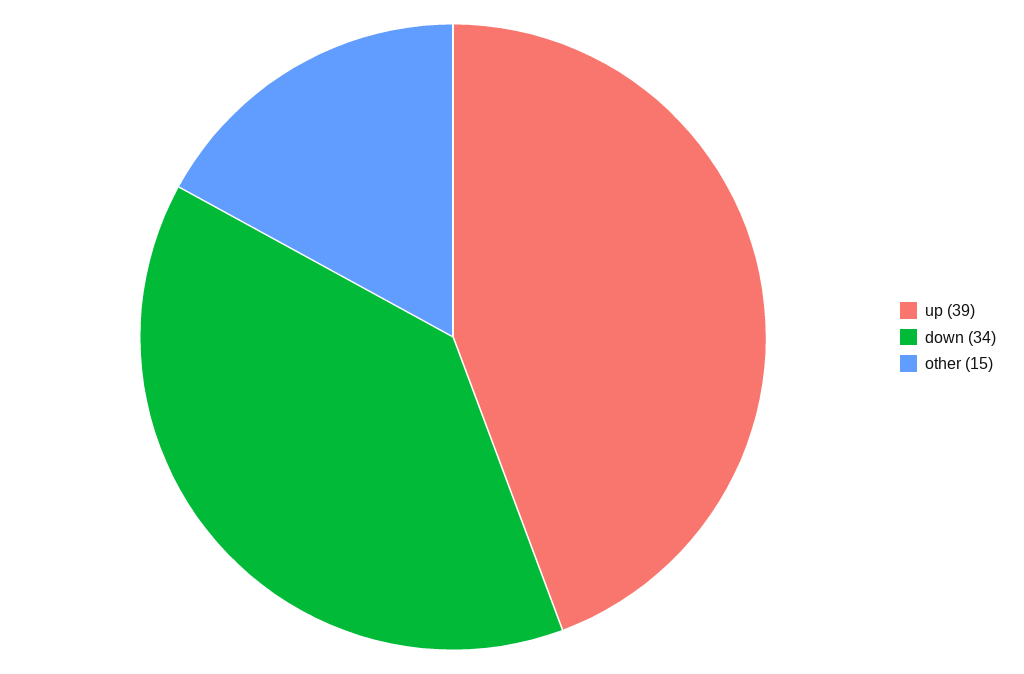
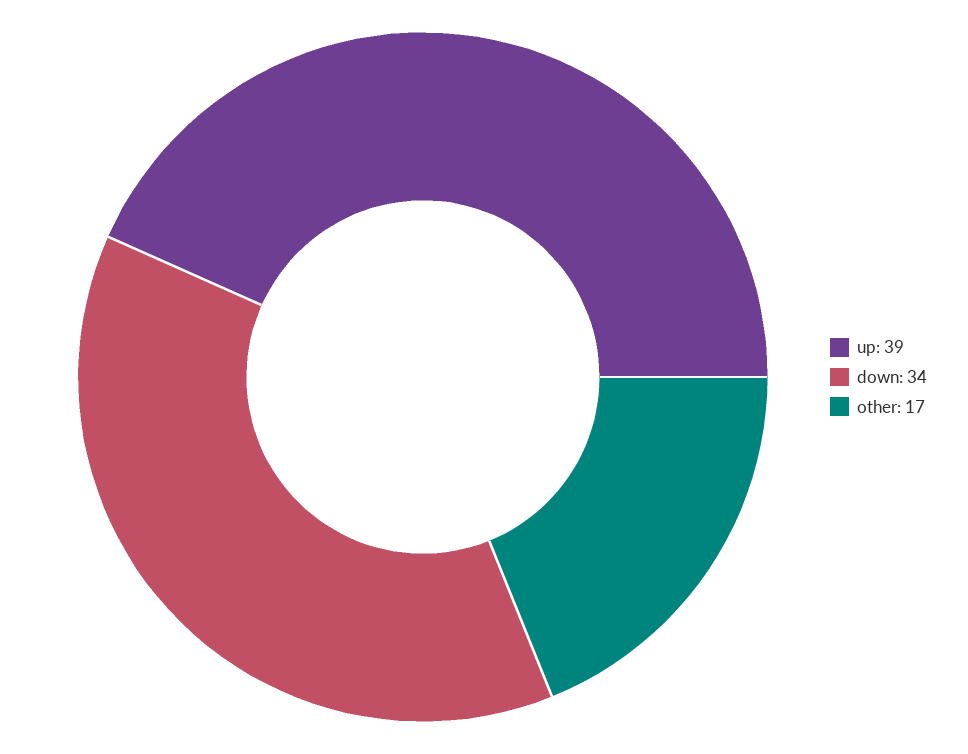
  {
    "up": 39,
    "down": 34,
-   "other": 15
+   "other": 17
  }

